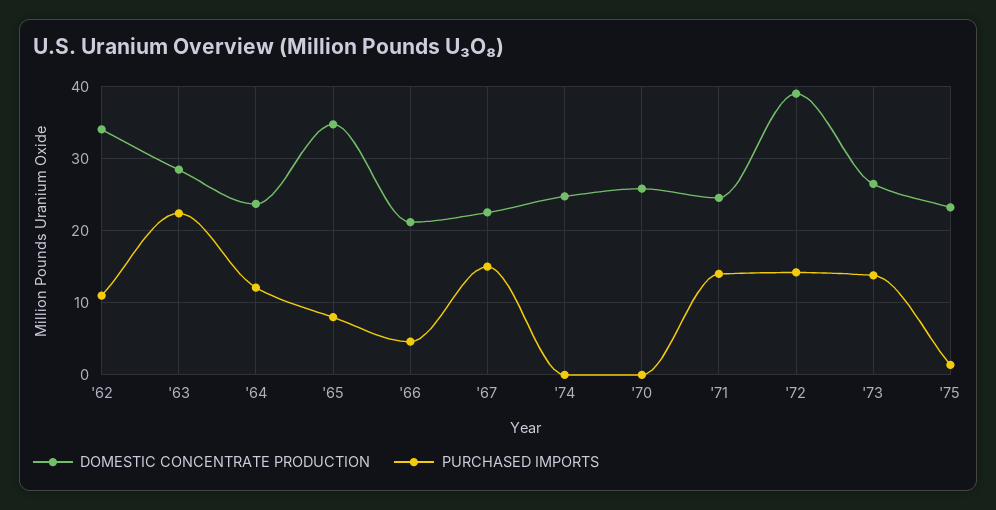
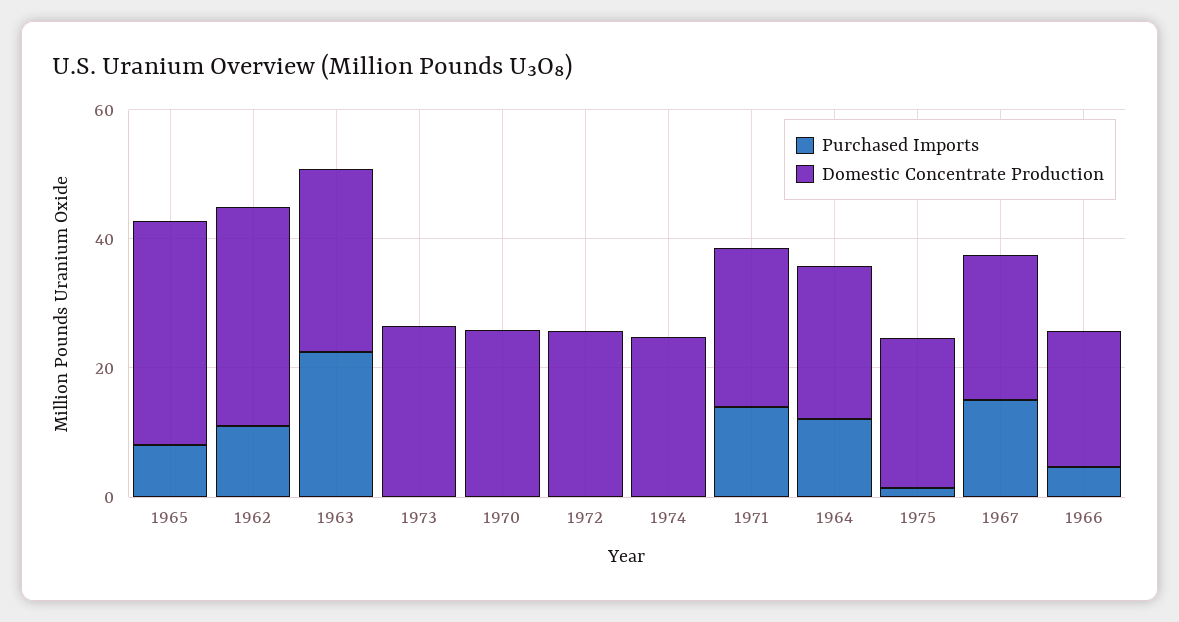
  {
    "DOMESTIC CONCENTRATE PRODUCTION": {
      "'62": 34,
      "'63": 28,
      "'64": 24,
      "'65": 35,
      "'66": 21,
      "'67": 23,
      "'74": 25,
      "'70": 26,
      "'71": 25,
-     "'72": 39,
+     "'72": 25,
      "'73": 26,
      "'75": 23
    },
    "PURCHASED IMPORTS": {
      "'62": 11,
      "'63": 22,
      "'64": 12,
      "'65": 8,
      "'66": 5,
      "'67": 15,
      "'74": 0,
      "'70": 0,
      "'71": 14,
-     "'72": 14,
+     "'72": 0,
-     "'73": 14,
+     "'73": 0,
      "'75": 1
    }
  }

